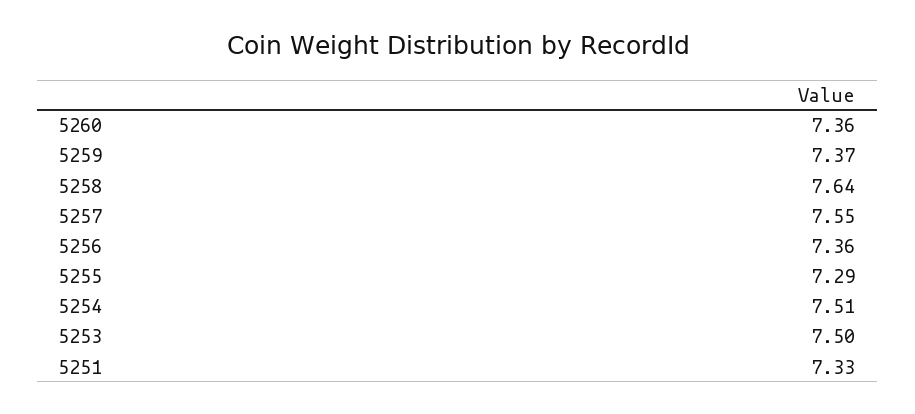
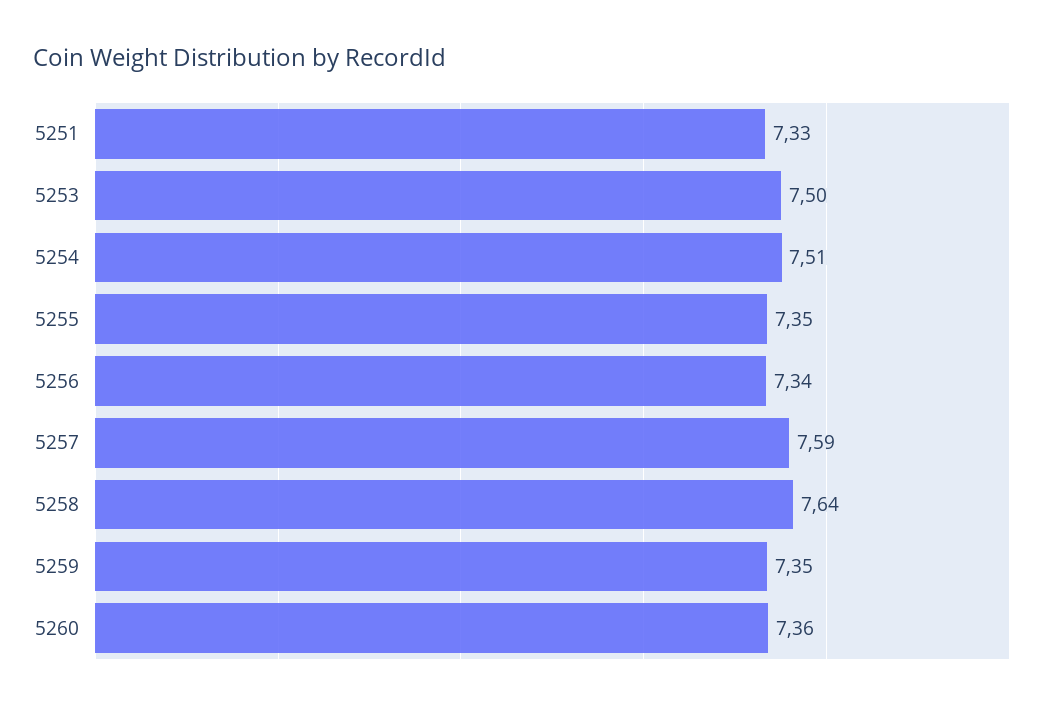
  {
    "5260": 7.36,
-   "5259": 7.37,
+   "5259": 7.35,
    "5258": 7.64,
-   "5257": 7.55,
+   "5257": 7.59,
-   "5256": 7.36,
+   "5256": 7.34,
-   "5255": 7.29,
+   "5255": 7.35,
    "5254": 7.51,
    "5253": 7.5,
    "5251": 7.33
  }

